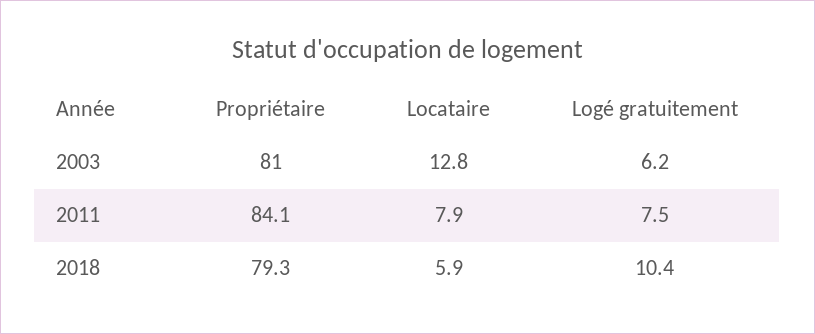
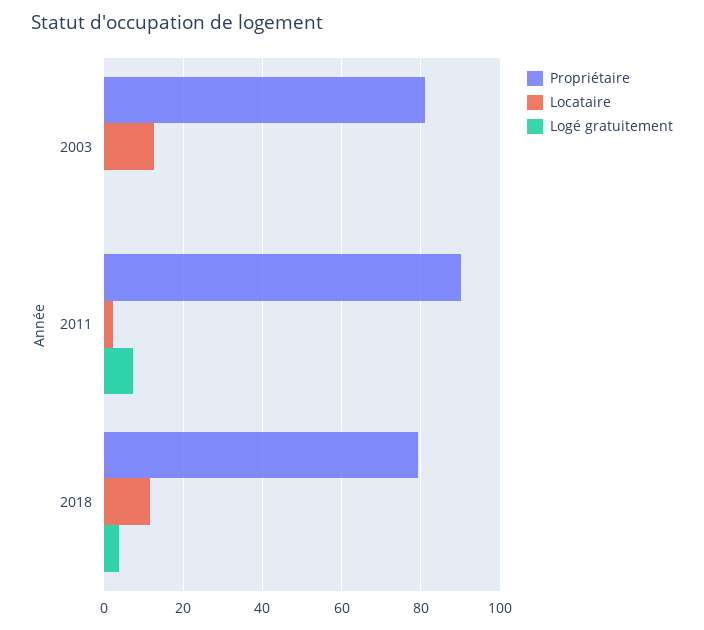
  {
    "Propriétaire": {
      "2003": 81,
-     "2011": 84.1,
+     "2011": 90,
      "2018": 79.3
    },
    "Locataire": {
      "2003": 12.8,
-     "2011": 7.9,
+     "2011": 2,
-     "2018": 5.9
+     "2018": 12
    },
    "Logé gratuitement": {
-     "2003": 6.2,
+     "2003": 0,
      "2011": 7.5,
-     "2018": 10.4
+     "2018": 4
    }
  }

